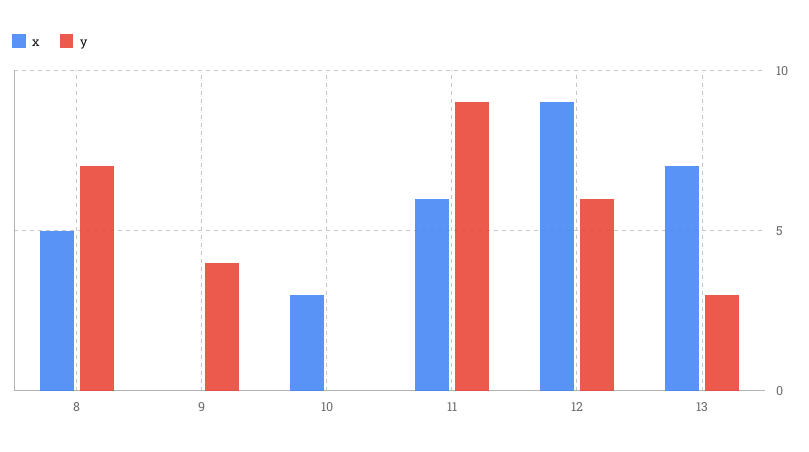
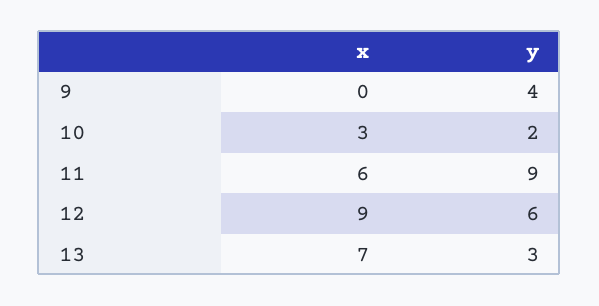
  {
    "x": {
-     "8": 5,
      "9": 0,
      "10": 3,
      "11": 6,
      "12": 9,
      "13": 7
    },
    "y": {
-     "8": 7,
      "9": 4,
-     "10": 0,
+     "10": 2,
      "11": 9,
      "12": 6,
      "13": 3
    }
  }

